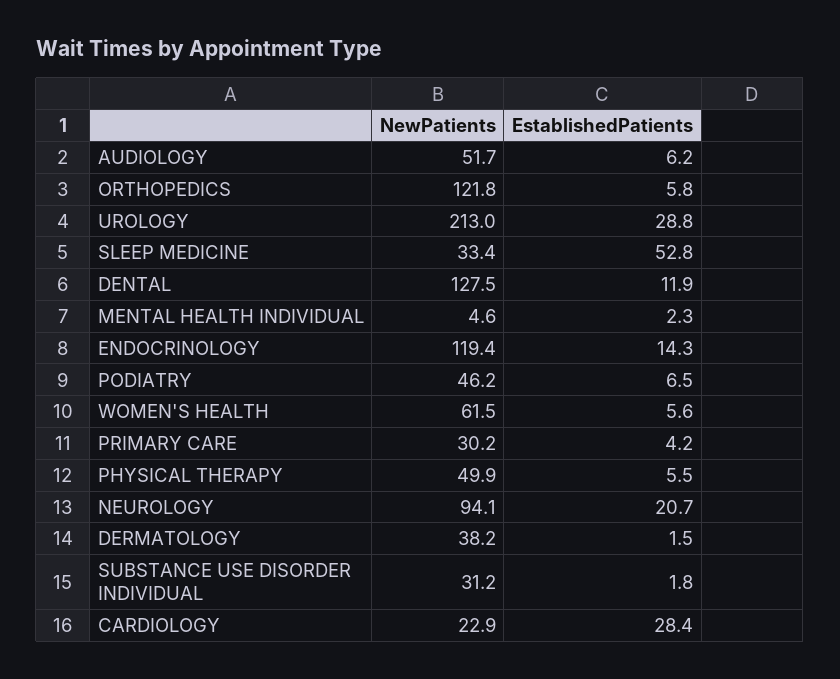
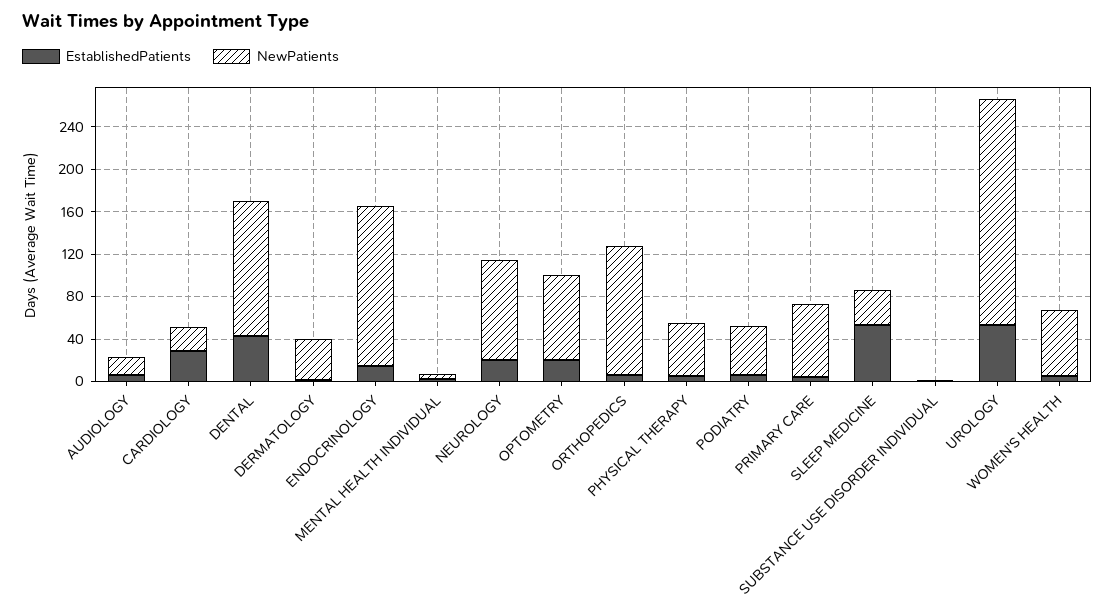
  {
    "NewPatients": {
-     "AUDIOLOGY": 51.7,
+     "AUDIOLOGY": 20,
      "ORTHOPEDICS": 121.8,
      "UROLOGY": 213,
      "SLEEP MEDICINE": 33.4,
      "DENTAL": 127.5,
      "MENTAL HEALTH INDIVIDUAL": 4.6,
-     "ENDOCRINOLOGY": 119.4,
+     "ENDOCRINOLOGY": 150,
      "PODIATRY": 46.2,
      "WOMEN'S HEALTH": 61.5,
-     "PRIMARY CARE": 30.2,
+     "PRIMARY CARE": 70,
      "PHYSICAL THERAPY": 49.9,
      "NEUROLOGY": 94.1,
      "DERMATOLOGY": 38.2,
-     "SUBSTANCE USE DISORDER INDIVIDUAL": 31.2,
+     "SUBSTANCE USE DISORDER INDIVIDUAL": 0,
-     "CARDIOLOGY": 22.9
+     "CARDIOLOGY": 22.9,
+     "OPTOMETRY": 80
    },
    "EstablishedPatients": {
      "AUDIOLOGY": 6.2,
      "ORTHOPEDICS": 5.8,
-     "UROLOGY": 28.8,
+     "UROLOGY": 50,
      "SLEEP MEDICINE": 52.8,
-     "DENTAL": 11.9,
+     "DENTAL": 40,
      "MENTAL HEALTH INDIVIDUAL": 2.3,
      "ENDOCRINOLOGY": 14.3,
      "PODIATRY": 6.5,
      "WOMEN'S HEALTH": 5.6,
      "PRIMARY CARE": 4.2,
      "PHYSICAL THERAPY": 5.5,
      "NEUROLOGY": 20.7,
      "DERMATOLOGY": 1.5,
      "SUBSTANCE USE DISORDER INDIVIDUAL": 1.8,
-     "CARDIOLOGY": 28.4
+     "CARDIOLOGY": 28.4,
+     "OPTOMETRY": 20
    }
  }

